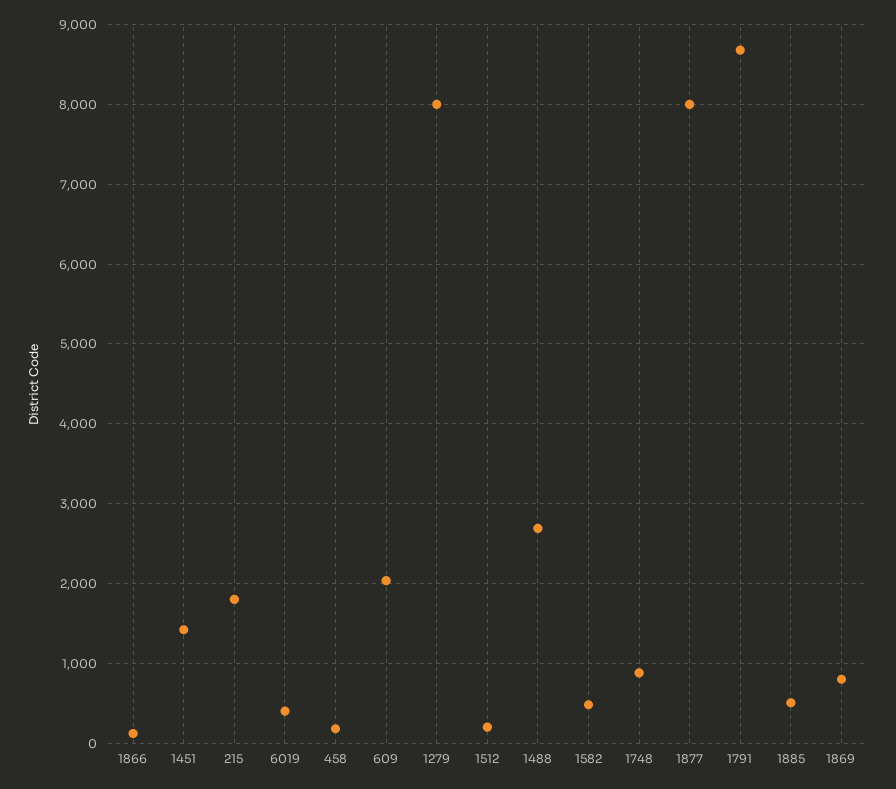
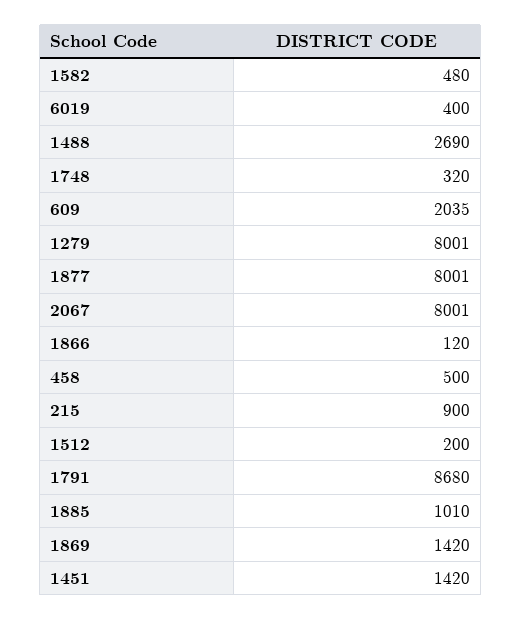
  {
    "1866": 120,
    "1451": 1420,
-   "215": 1800,
+   "215": 900,
    "6019": 400,
-   "458": 200,
+   "458": 500,
    "609": 2035,
    "1279": 8001,
    "1512": 200,
    "1488": 2690,
    "1582": 480,
-   "1748": 900,
+   "1748": 320,
    "1877": 8001,
    "1791": 8680,
-   "1885": 500,
+   "1885": 1010,
-   "1869": 800
+   "1869": 1420,
+   "2067": 8001
  }

